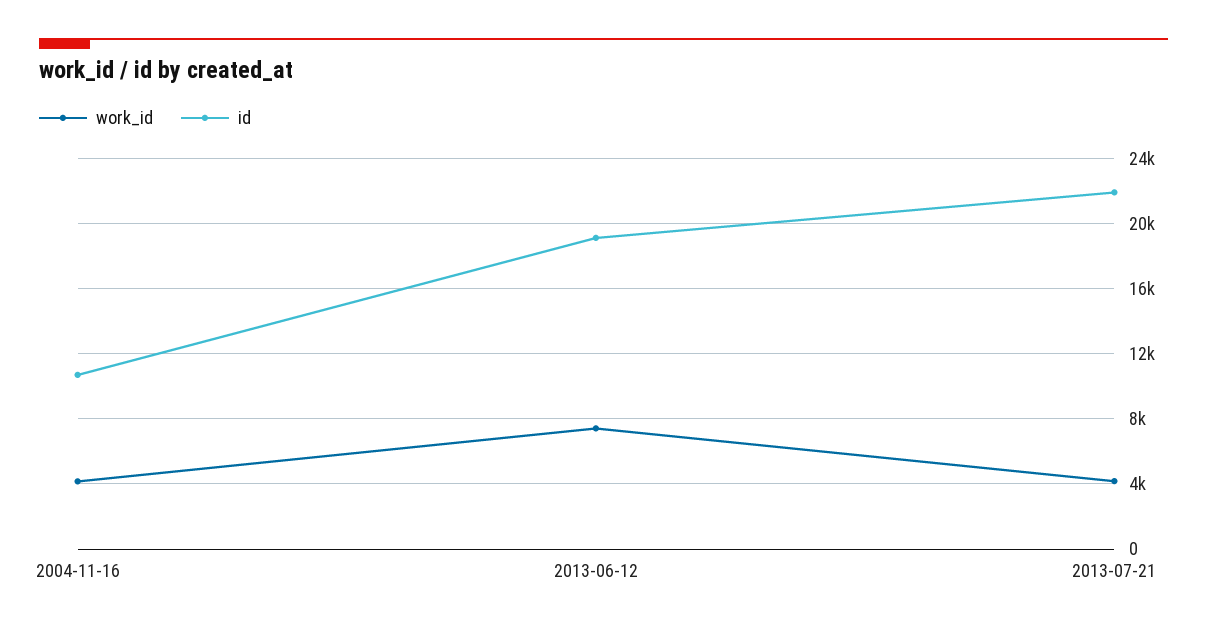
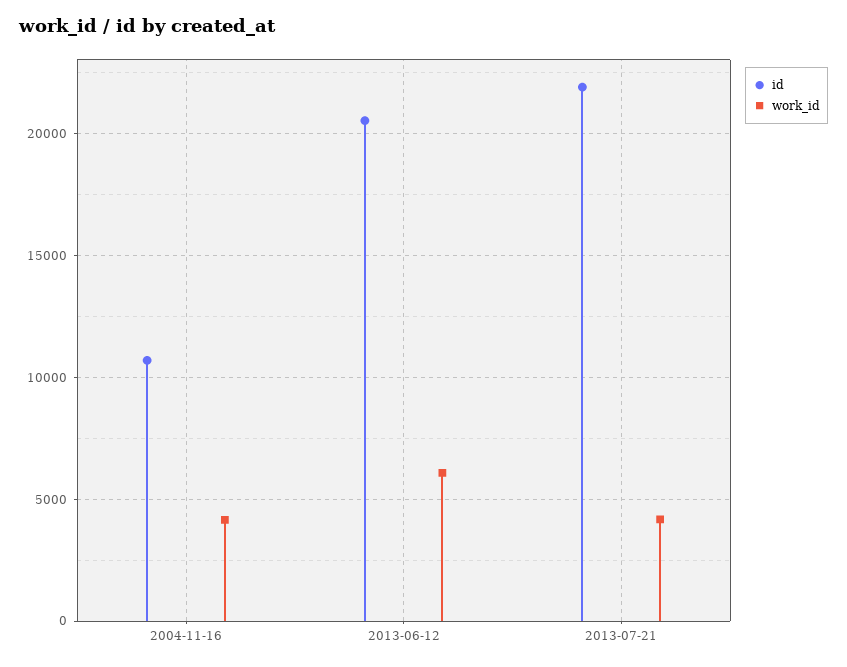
  {
    "work_id": {
      "2004-11-16": 4000,
-     "2013-06-12": 7500,
+     "2013-06-12": 6000,
      "2013-07-21": 4000
    },
    "id": {
      "2004-11-16": 10500,
-     "2013-06-12": 19000,
+     "2013-06-12": 20500,
      "2013-07-21": 22000
    }
  }

